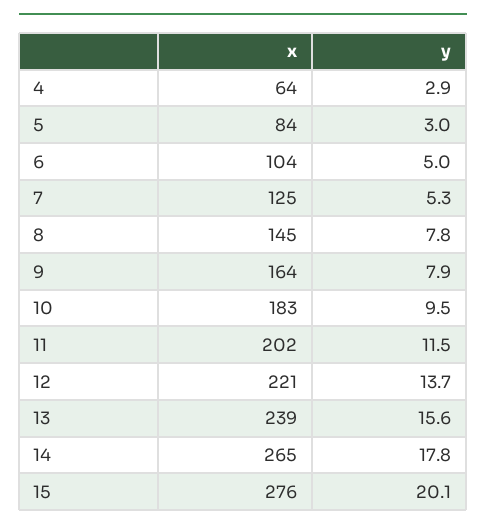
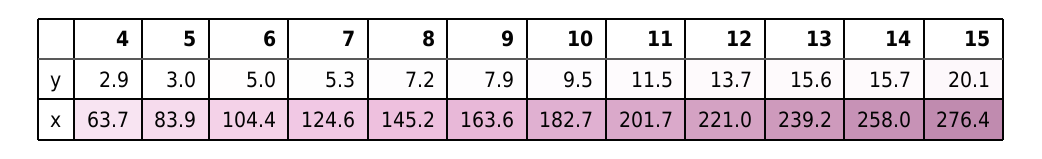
  {
    "x": {
      "4": 63.7,
      "5": 83.9,
      "6": 104.4,
      "7": 124.6,
      "8": 145.2,
      "9": 163.6,
      "10": 182.7,
      "11": 201.7,
      "12": 221,
      "13": 239.2,
-     "14": 265,
+     "14": 258,
      "15": 276.4
    },
    "y": {
      "4": 2.9,
      "5": 3,
      "6": 5,
      "7": 5.3,
-     "8": 7.8,
+     "8": 7.2,
      "9": 7.9,
      "10": 9.5,
      "11": 11.5,
      "12": 13.7,
      "13": 15.6,
-     "14": 17.8,
+     "14": 15.7,
      "15": 20.1
    }
  }

